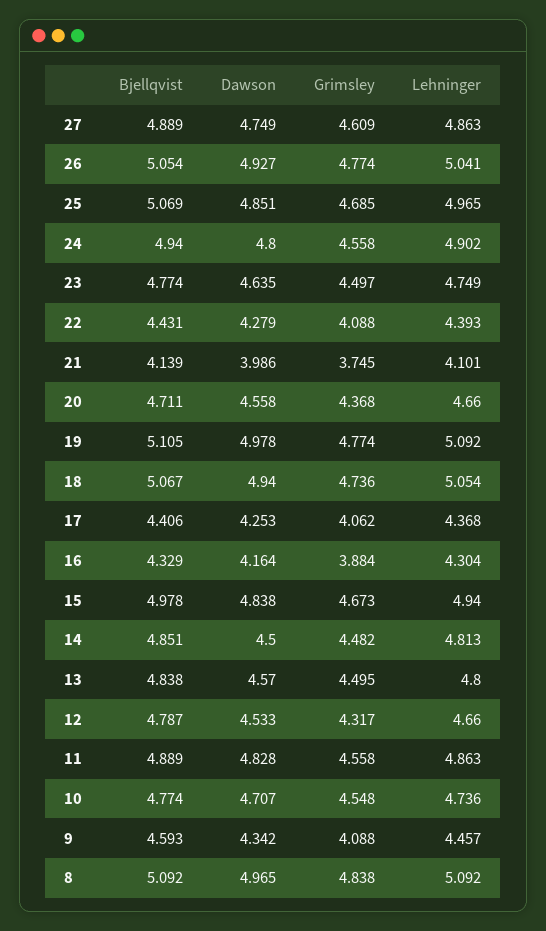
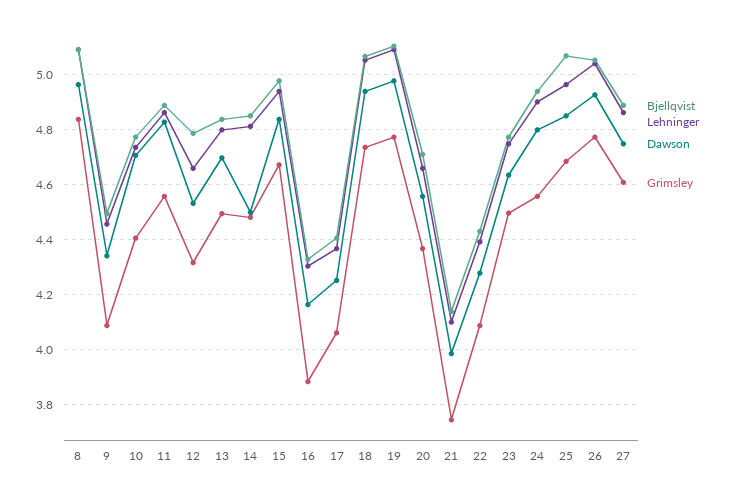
  {
    "Bjellqvist": {
      "27": 4.889,
      "26": 5.054,
      "25": 5.069,
      "24": 4.94,
      "23": 4.774,
      "22": 4.431,
      "21": 4.139,
      "20": 4.711,
      "19": 5.105,
      "18": 5.067,
      "17": 4.406,
      "16": 4.329,
      "15": 4.978,
      "14": 4.851,
      "13": 4.838,
      "12": 4.787,
      "11": 4.889,
      "10": 4.774,
-     "9": 4.593,
+     "9": 4.5,
      "8": 5.092
    },
    "Dawson": {
      "27": 4.749,
      "26": 4.927,
      "25": 4.851,
      "24": 4.8,
      "23": 4.635,
      "22": 4.279,
      "21": 3.986,
      "20": 4.558,
      "19": 4.978,
      "18": 4.94,
      "17": 4.253,
      "16": 4.164,
      "15": 4.838,
      "14": 4.5,
-     "13": 4.57,
+     "13": 4.7,
      "12": 4.533,
      "11": 4.828,
      "10": 4.707,
      "9": 4.342,
      "8": 4.965
    },
    "Grimsley": {
      "27": 4.609,
      "26": 4.774,
      "25": 4.685,
      "24": 4.558,
      "23": 4.497,
      "22": 4.088,
      "21": 3.745,
      "20": 4.368,
      "19": 4.774,
      "18": 4.736,
      "17": 4.062,
      "16": 3.884,
      "15": 4.673,
      "14": 4.482,
      "13": 4.495,
      "12": 4.317,
      "11": 4.558,
-     "10": 4.548,
+     "10": 4.4,
      "9": 4.088,
      "8": 4.838
    },
    "Lehninger": {
      "27": 4.863,
      "26": 5.041,
      "25": 4.965,
      "24": 4.902,
      "23": 4.749,
      "22": 4.393,
      "21": 4.101,
      "20": 4.66,
      "19": 5.092,
      "18": 5.054,
      "17": 4.368,
      "16": 4.304,
      "15": 4.94,
      "14": 4.813,
      "13": 4.8,
      "12": 4.66,
      "11": 4.863,
      "10": 4.736,
      "9": 4.457,
      "8": 5.092
    }
  }

